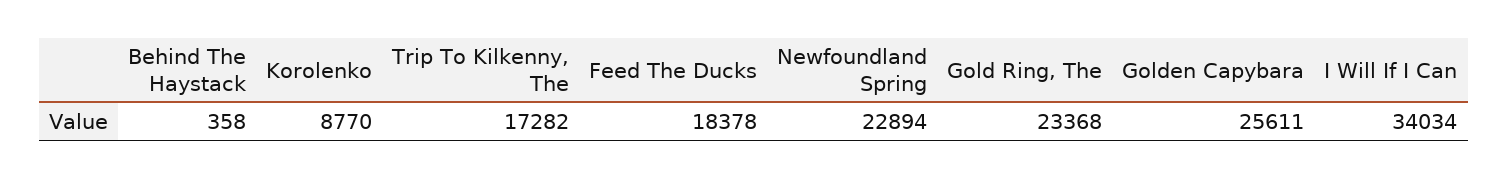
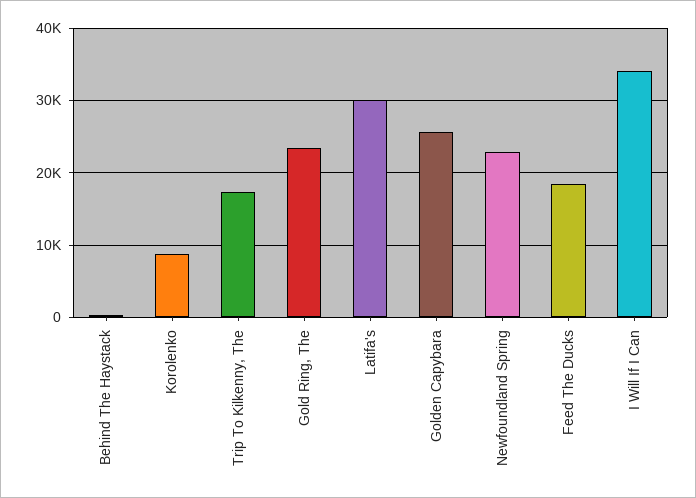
  {
    "Behind The Haystack": 358,
    "Korolenko": 8770,
    "Trip To Kilkenny, The": 17282,
    "Feed The Ducks": 18378,
    "Newfoundland Spring": 22894,
    "Gold Ring, The": 23368,
    "Golden Capybara": 25611,
-   "I Will If I Can": 34034
+   "I Will If I Can": 34034,
+   "Latifa's": 30000
  }

